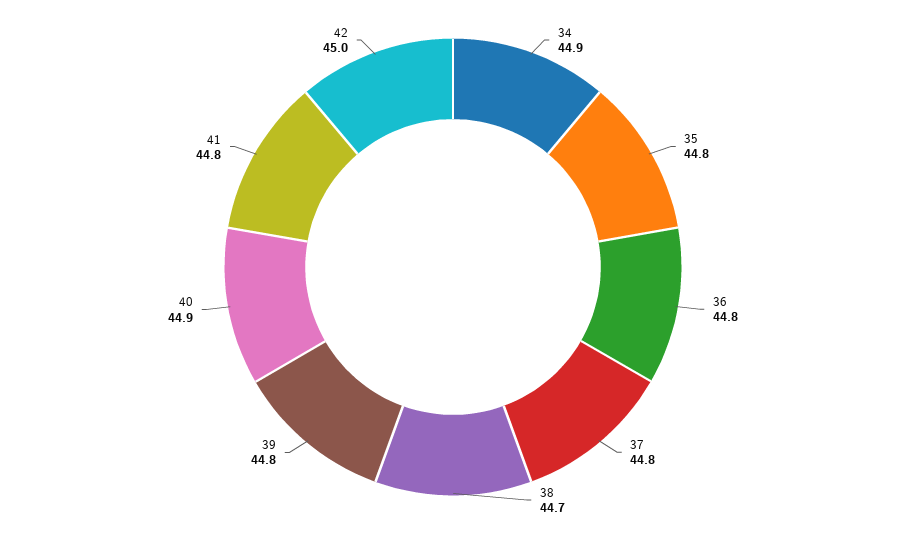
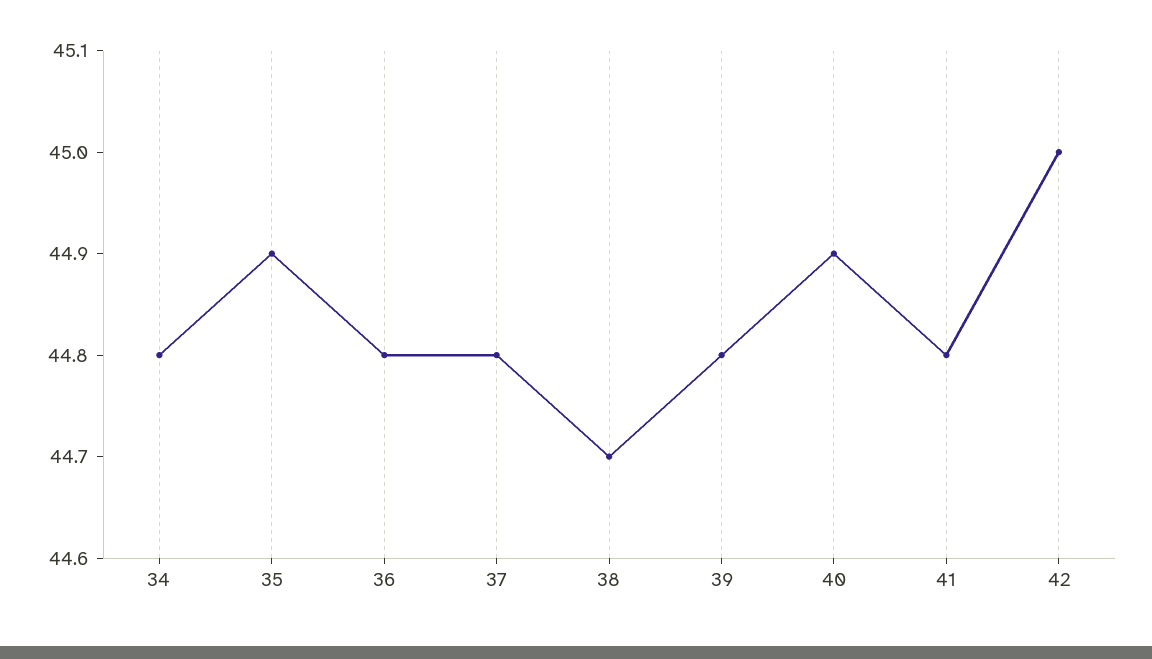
  {
-   "34": 44.9,
+   "34": 44.8,
-   "35": 44.8,
+   "35": 44.9,
    "36": 44.8,
    "37": 44.8,
    "38": 44.7,
    "39": 44.8,
    "40": 44.9,
    "41": 44.8,
    "42": 45
  }

